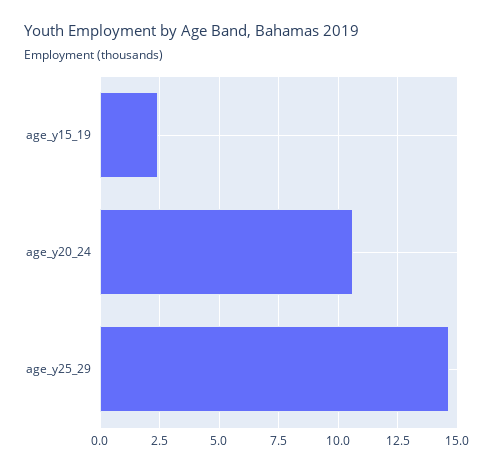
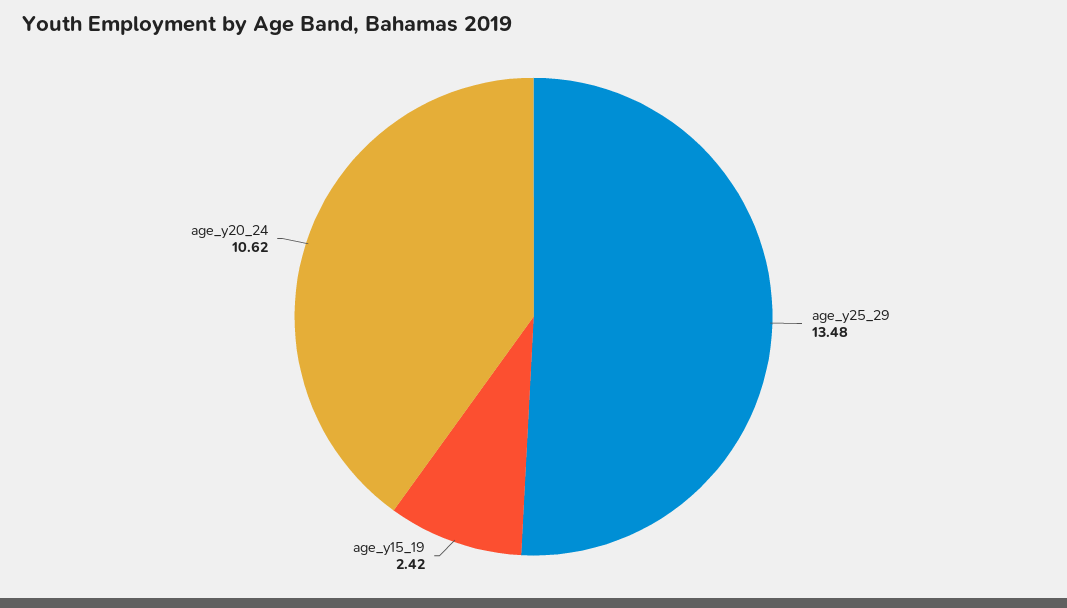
  {
    "age_y15_19": 2.42,
    "age_y20_24": 10.62,
-   "age_y25_29": 14.5
+   "age_y25_29": 13.48
  }

